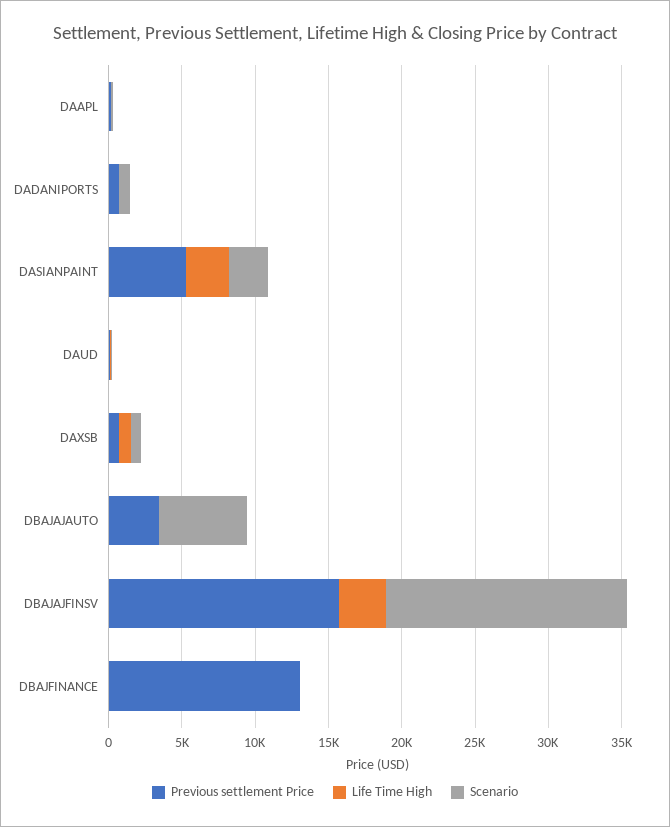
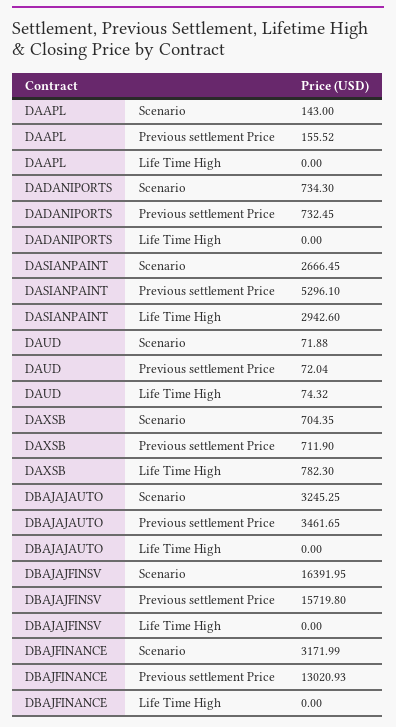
  {
    "Previous settlement Price": {
      "DAAPL": 155.52,
      "DADANIPORTS": 732.45,
      "DASIANPAINT": 5296.1,
      "DAUD": 72.04,
      "DAXSB": 711.9,
      "DBAJAJAUTO": 3461.65,
      "DBAJAJFINSV": 15719.8,
      "DBAJFINANCE": 13020.93
    },
    "Life Time High": {
      "DAAPL": 0,
      "DADANIPORTS": 0,
      "DASIANPAINT": 2942.6,
      "DAUD": 74.32,
      "DAXSB": 782.3,
      "DBAJAJAUTO": 0,
-     "DBAJAJFINSV": 3000,
+     "DBAJAJFINSV": 0,
      "DBAJFINANCE": 0
    },
    "Scenario": {
      "DAAPL": 143,
      "DADANIPORTS": 734.3,
      "DASIANPAINT": 2666.45,
      "DAUD": 71.88,
      "DAXSB": 704.35,
-     "DBAJAJAUTO": 6000,
+     "DBAJAJAUTO": 3245.25,
      "DBAJAJFINSV": 16391.95,
-     "DBAJFINANCE": 0
+     "DBAJFINANCE": 3171.99
    }
  }

